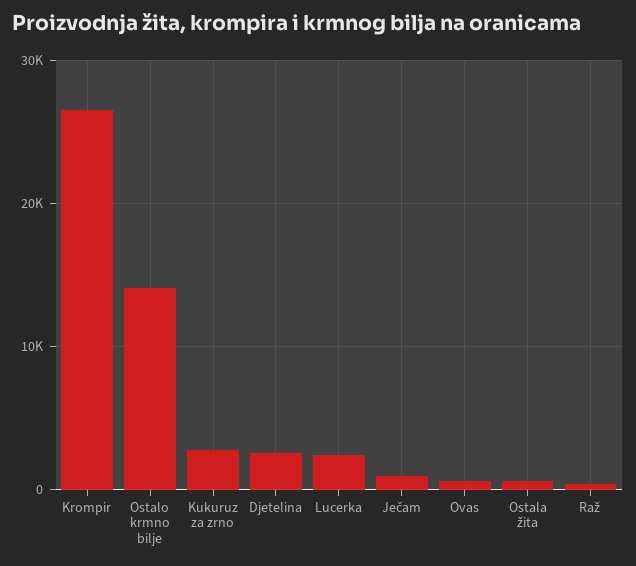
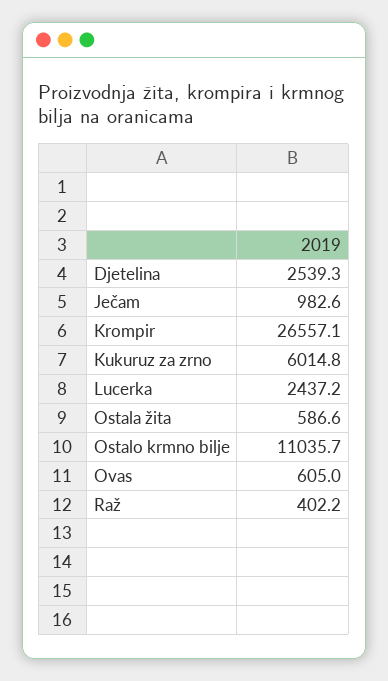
  {
    "Krompir": 26557.1,
-   "Ostalo krmno bilje": 14000,
+   "Ostalo krmno bilje": 11035.7,
-   "Kukuruz za zrno": 3000,
+   "Kukuruz za zrno": 6014.8,
    "Djetelina": 2539.3,
    "Lucerka": 2437.2,
    "Ječam": 982.6,
    "Ovas": 605,
    "Ostala žita": 586.6,
    "Raž": 402.2
  }

